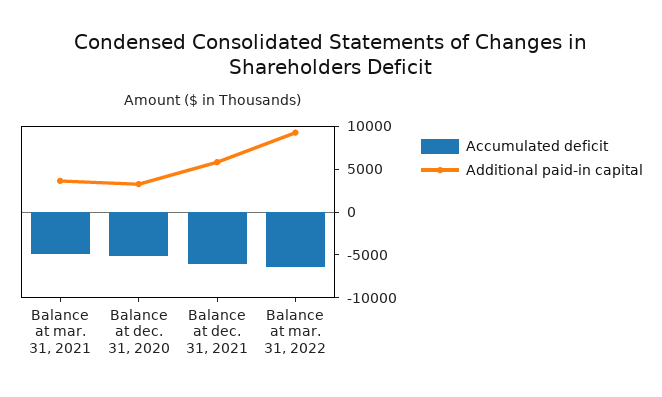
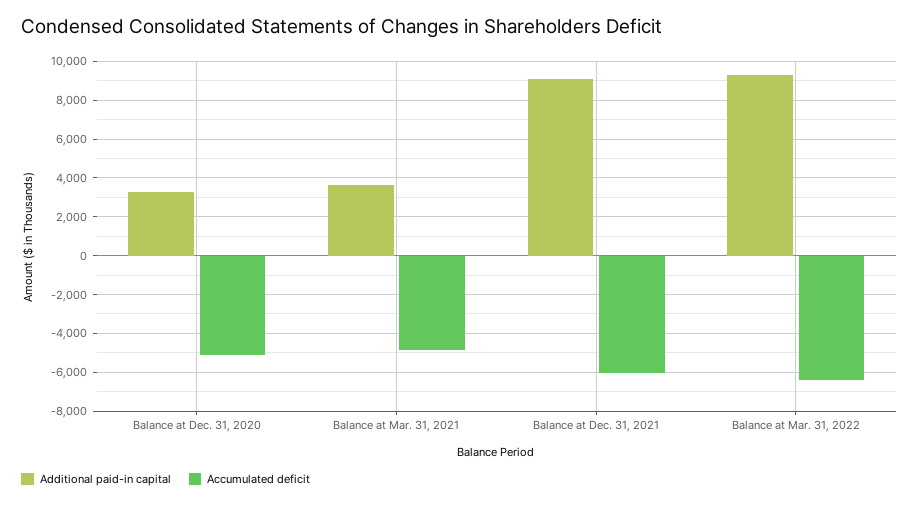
  {
    "Accumulated deficit": {
      "Balance at mar. 31, 2021": -5000,
      "Balance at dec. 31, 2020": -5000,
      "Balance at dec. 31, 2021": -6000,
      "Balance at mar. 31, 2022": -6500
    },
    "Additional paid-in capital": {
      "Balance at mar. 31, 2021": 3500,
      "Balance at dec. 31, 2020": 3500,
-     "Balance at dec. 31, 2021": 6000,
+     "Balance at dec. 31, 2021": 9000,
      "Balance at mar. 31, 2022": 9500
    }
  }

